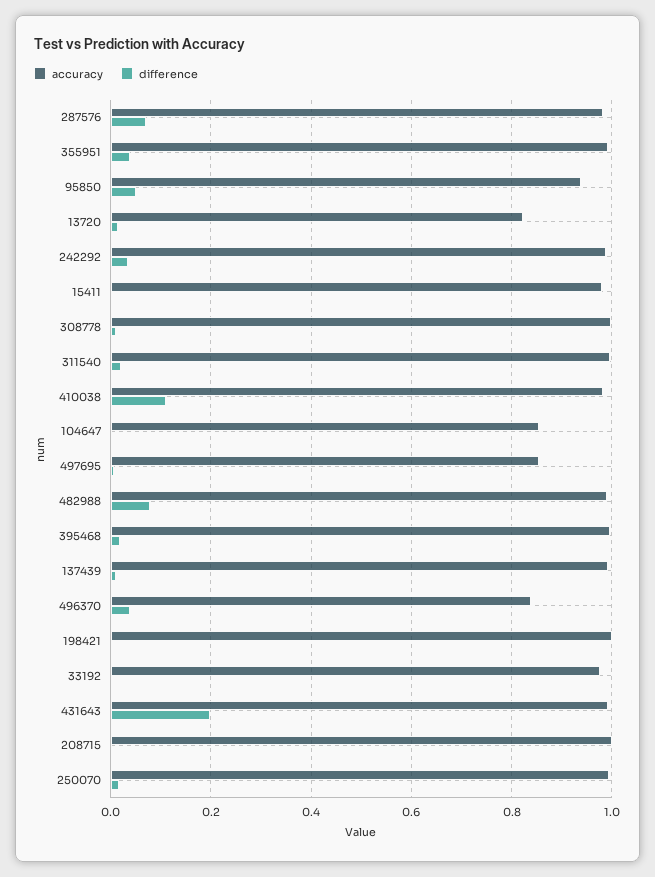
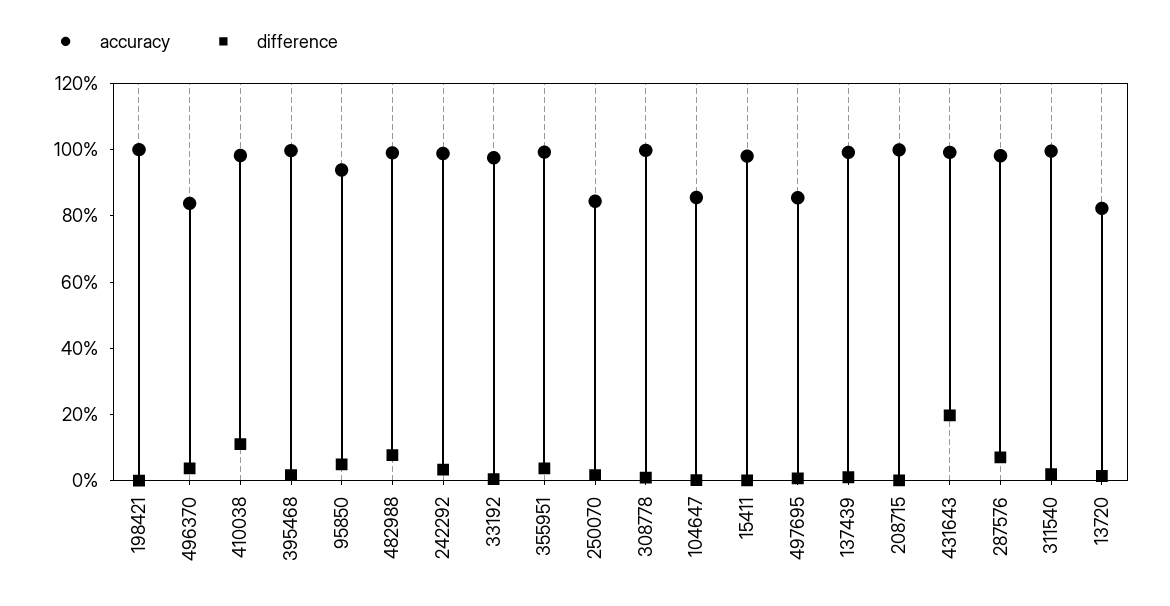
  {
    "accuracy": {
      "287576": 0.98,
      "355951": 1,
      "95850": 0.94,
      "13720": 0.82,
      "242292": 0.98,
      "15411": 0.98,
      "308778": 1,
      "311540": 1,
      "410038": 0.98,
      "104647": 0.86,
      "497695": 0.86,
      "482988": 1,
      "395468": 1,
      "137439": 1,
      "496370": 0.84,
      "198421": 1,
      "33192": 0.98,
      "431643": 1,
      "208715": 1,
-     "250070": 1
+     "250070": 0.85
    },
    "difference": {
      "287576": 0.08,
      "355951": 0.04,
      "95850": 0.04,
      "13720": 0.02,
      "242292": 0.04,
      "15411": 0,
      "308778": 0,
      "311540": 0.02,
      "410038": 0.12,
      "104647": 0,
      "497695": 0,
      "482988": 0.08,
      "395468": 0.02,
      "137439": 0.02,
      "496370": 0.04,
      "198421": 0,
      "33192": 0,
      "431643": 0.2,
      "208715": 0,
      "250070": 0.02
    }
  }

